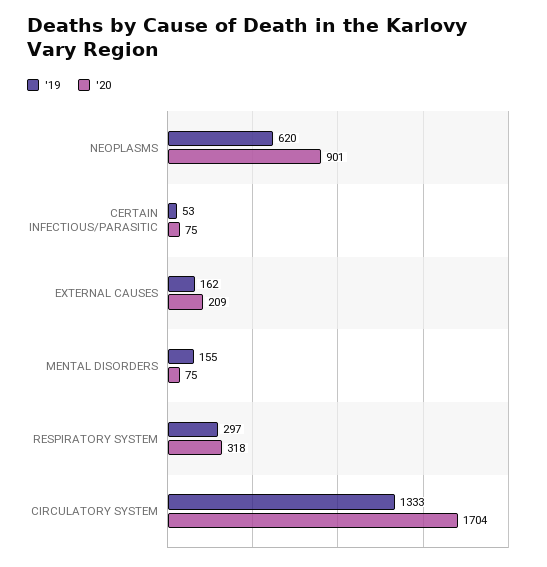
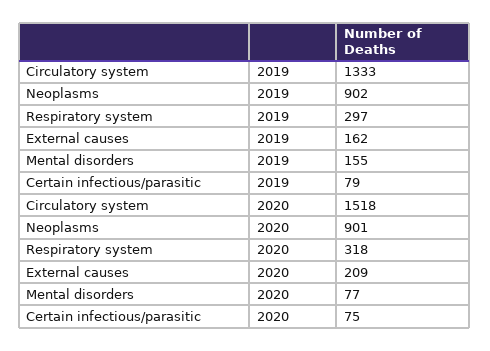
  {
    "'19": {
-     "NEOPLASMS": 620,
+     "NEOPLASMS": 902,
-     "CERTAIN INFECTIOUS/PARASITIC": 53,
+     "CERTAIN INFECTIOUS/PARASITIC": 79,
      "EXTERNAL CAUSES": 162,
      "MENTAL DISORDERS": 155,
      "RESPIRATORY SYSTEM": 297,
      "CIRCULATORY SYSTEM": 1333
    },
    "'20": {
      "NEOPLASMS": 901,
      "CERTAIN INFECTIOUS/PARASITIC": 75,
      "EXTERNAL CAUSES": 209,
-     "MENTAL DISORDERS": 75,
+     "MENTAL DISORDERS": 77,
      "RESPIRATORY SYSTEM": 318,
-     "CIRCULATORY SYSTEM": 1704
+     "CIRCULATORY SYSTEM": 1518
    }
  }

